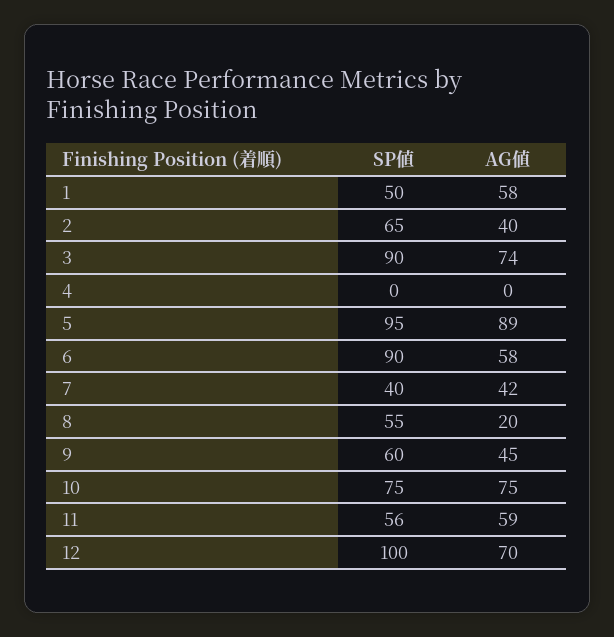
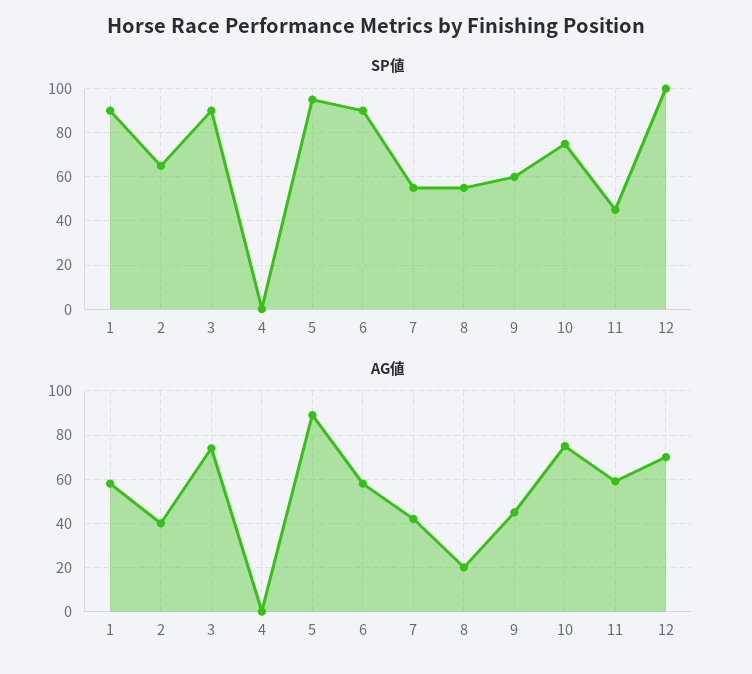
  {
    "SP値": {
-     "1": 50,
+     "1": 90,
      "2": 65,
      "3": 90,
      "4": 0,
      "5": 95,
      "6": 90,
-     "7": 40,
+     "7": 55,
      "8": 55,
      "9": 60,
      "10": 75,
-     "11": 56,
+     "11": 45,
      "12": 100
    },
    "AG値": {
      "1": 58,
      "2": 40,
      "3": 74,
      "4": 0,
      "5": 89,
      "6": 58,
      "7": 42,
      "8": 20,
      "9": 45,
      "10": 75,
      "11": 59,
      "12": 70
    }
  }

